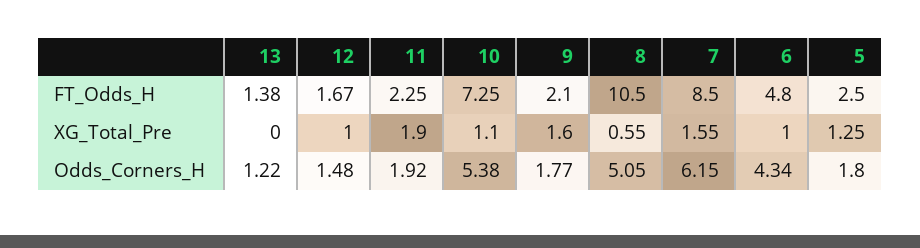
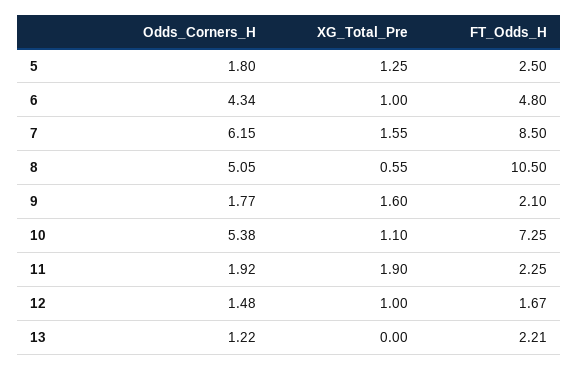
  {
    "13": {
-     "FT_Odds_H": 1.38,
+     "FT_Odds_H": 2.21,
      "XG_Total_Pre": 0,
      "Odds_Corners_H": 1.22
    },
    "12": {
      "FT_Odds_H": 1.67,
      "XG_Total_Pre": 1,
      "Odds_Corners_H": 1.48
    },
    "11": {
      "FT_Odds_H": 2.25,
      "XG_Total_Pre": 1.9,
      "Odds_Corners_H": 1.92
    },
    "10": {
      "FT_Odds_H": 7.25,
      "XG_Total_Pre": 1.1,
      "Odds_Corners_H": 5.38
    },
    "9": {
      "FT_Odds_H": 2.1,
      "XG_Total_Pre": 1.6,
      "Odds_Corners_H": 1.77
    },
    "8": {
      "FT_Odds_H": 10.5,
      "XG_Total_Pre": 0.55,
      "Odds_Corners_H": 5.05
    },
    "7": {
      "FT_Odds_H": 8.5,
      "XG_Total_Pre": 1.55,
      "Odds_Corners_H": 6.15
    },
    "6": {
      "FT_Odds_H": 4.8,
      "XG_Total_Pre": 1,
      "Odds_Corners_H": 4.34
    },
    "5": {
      "FT_Odds_H": 2.5,
      "XG_Total_Pre": 1.25,
      "Odds_Corners_H": 1.8
    }
  }

